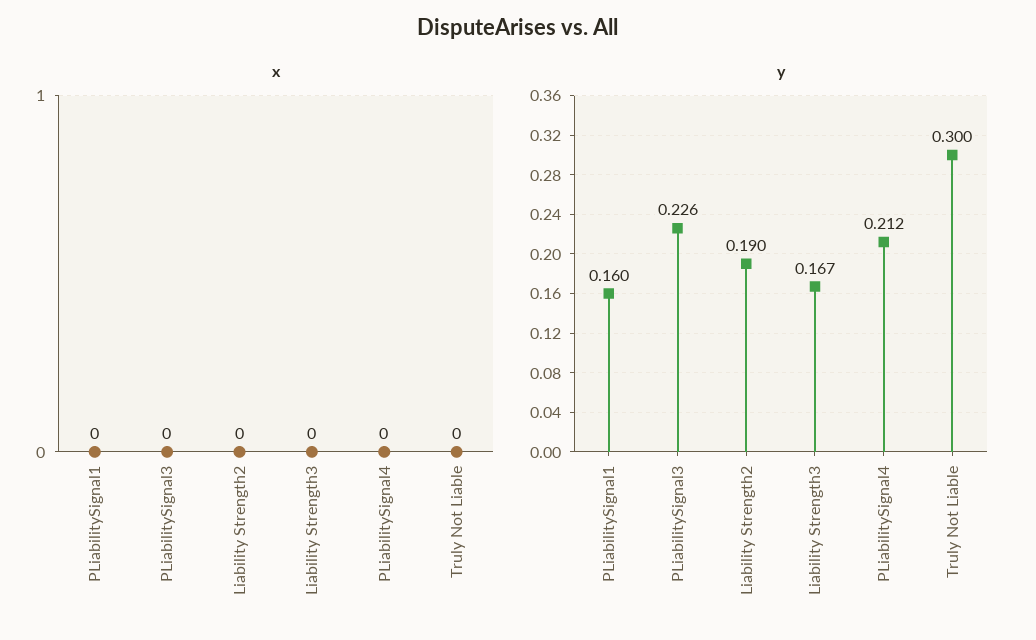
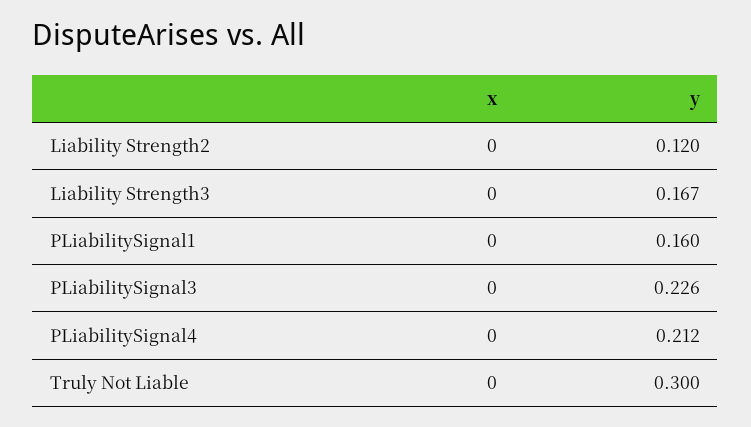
  {
    "x": {
      "PLiabilitySignal1": 0,
      "PLiabilitySignal3": 0,
      "Liability Strength2": 0,
      "Liability Strength3": 0,
      "PLiabilitySignal4": 0,
      "Truly Not Liable": 0
    },
    "y": {
      "PLiabilitySignal1": 0.16,
      "PLiabilitySignal3": 0.226,
-     "Liability Strength2": 0.19,
+     "Liability Strength2": 0.12,
      "Liability Strength3": 0.167,
      "PLiabilitySignal4": 0.212,
      "Truly Not Liable": 0.3
    }
  }

